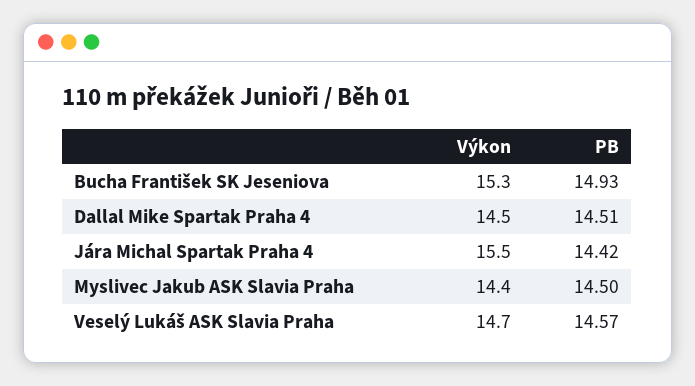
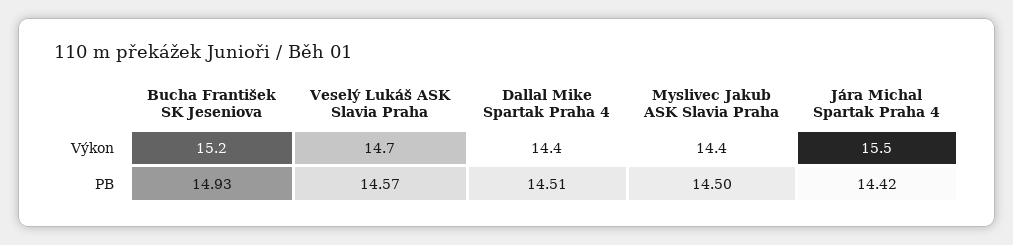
  {
    "Výkon": {
-     "Bucha František SK Jeseniova": 15.3,
+     "Bucha František SK Jeseniova": 15.2,
-     "Dallal Mike Spartak Praha 4": 14.5,
+     "Dallal Mike Spartak Praha 4": 14.4,
      "Jára Michal Spartak Praha 4": 15.5,
      "Myslivec Jakub ASK Slavia Praha": 14.4,
      "Veselý Lukáš ASK Slavia Praha": 14.7
    },
    "PB": {
      "Bucha František SK Jeseniova": 14.93,
      "Dallal Mike Spartak Praha 4": 14.51,
      "Jára Michal Spartak Praha 4": 14.42,
      "Myslivec Jakub ASK Slavia Praha": 14.5,
      "Veselý Lukáš ASK Slavia Praha": 14.57
    }
  }

